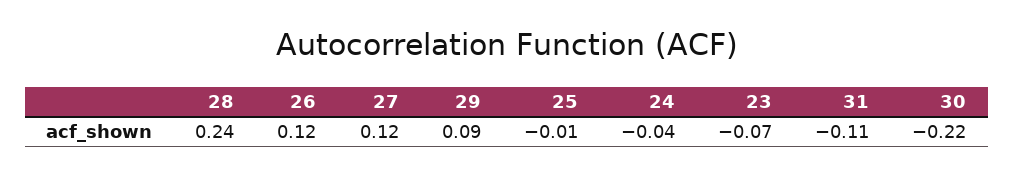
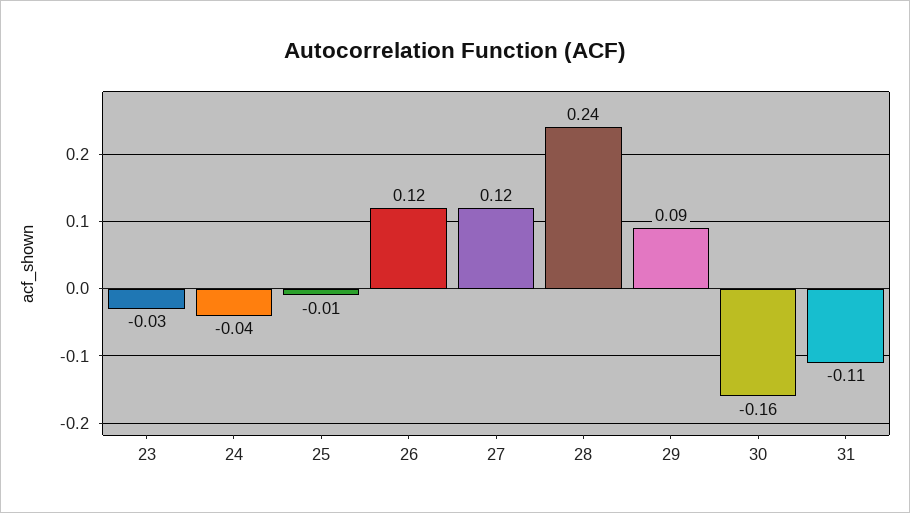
  {
    "28": 0.24,
    "26": 0.12,
    "27": 0.12,
    "29": 0.09,
    "25": -0.01,
    "24": -0.04,
-   "23": -0.07,
+   "23": -0.03,
    "31": -0.11,
-   "30": -0.22
+   "30": -0.16
  }

